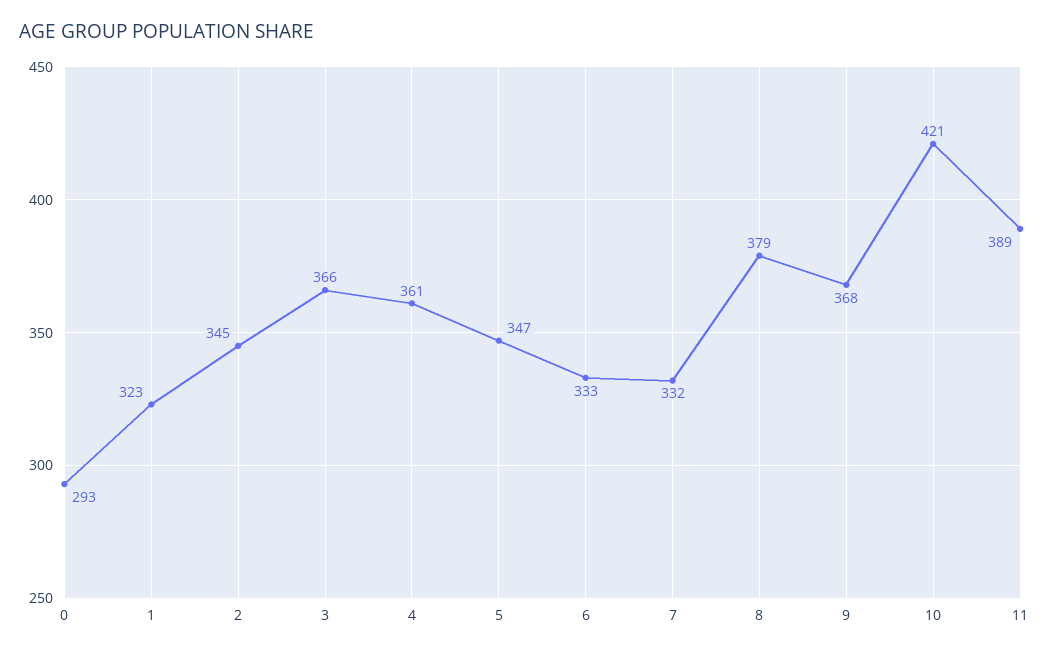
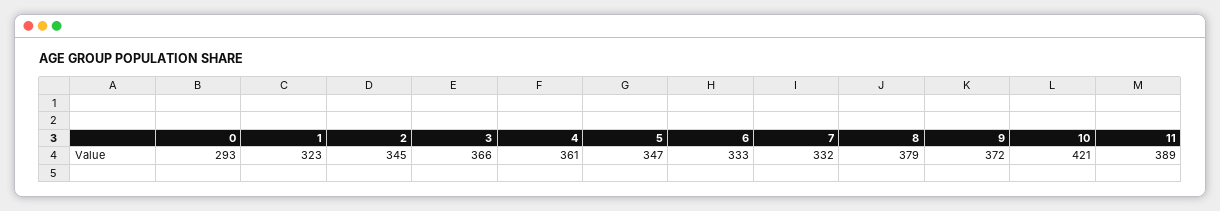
  {
    "0": 293,
    "1": 323,
    "2": 345,
    "3": 366,
    "4": 361,
    "5": 347,
    "6": 333,
    "7": 332,
    "8": 379,
-   "9": 368,
+   "9": 372,
    "10": 421,
    "11": 389
  }

